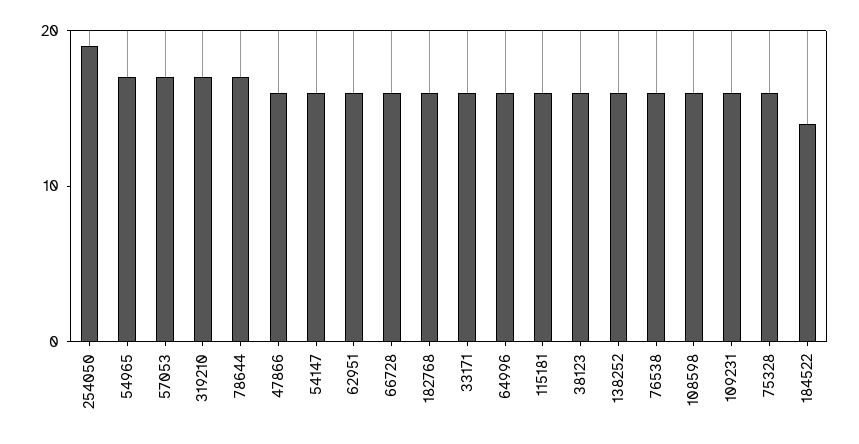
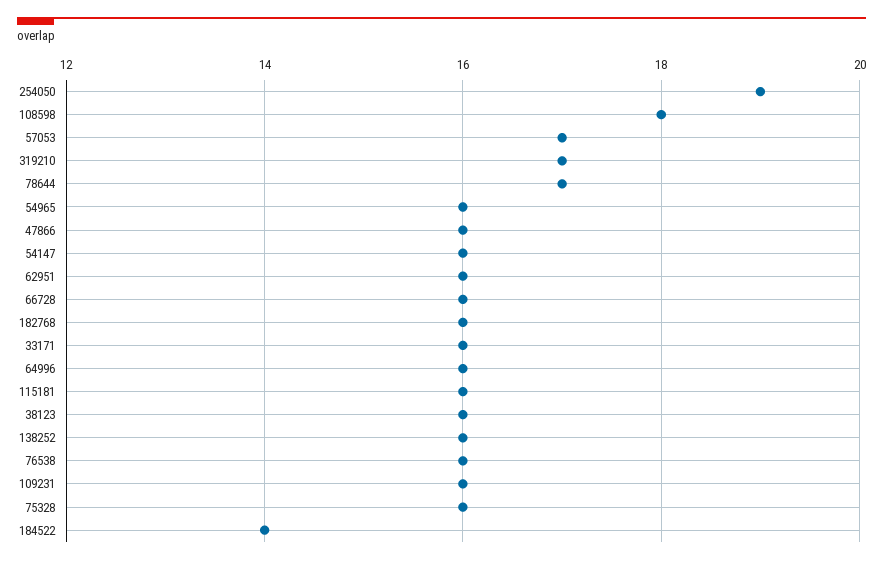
  {
    "254050": 19,
-   "54965": 17,
+   "54965": 16,
    "57053": 17,
    "319210": 17,
    "78644": 17,
    "47866": 16,
    "54147": 16,
    "62951": 16,
    "66728": 16,
    "182768": 16,
    "33171": 16,
    "64996": 16,
    "115181": 16,
    "38123": 16,
    "138252": 16,
    "76538": 16,
-   "108598": 16,
+   "108598": 18,
    "109231": 16,
    "75328": 16,
    "184522": 14
  }

